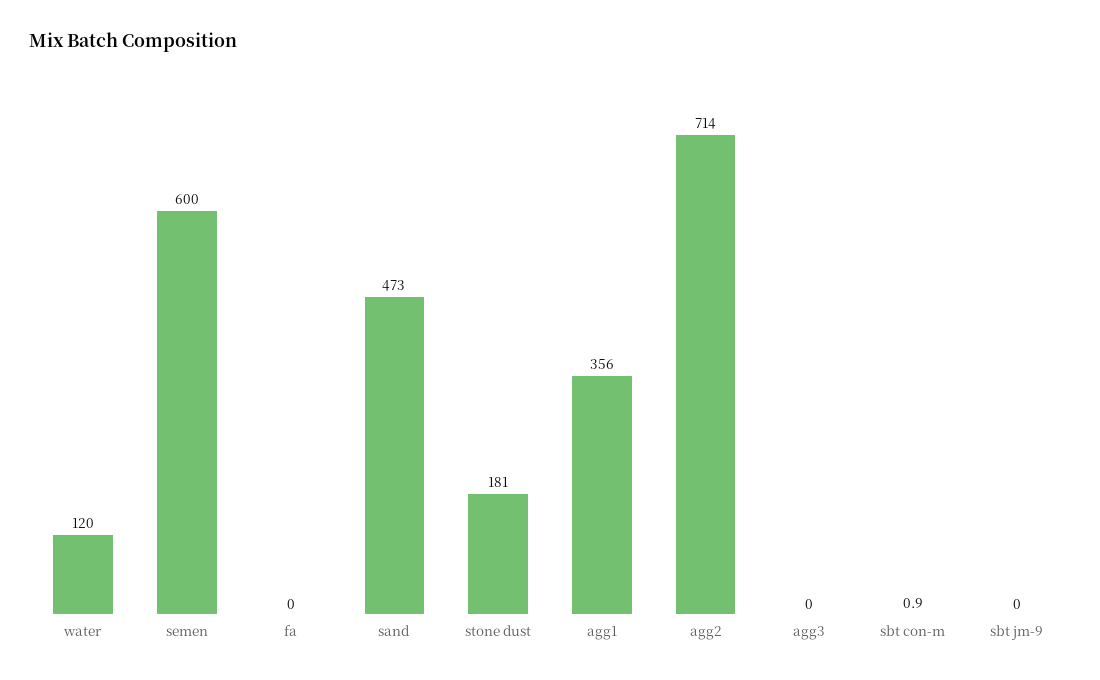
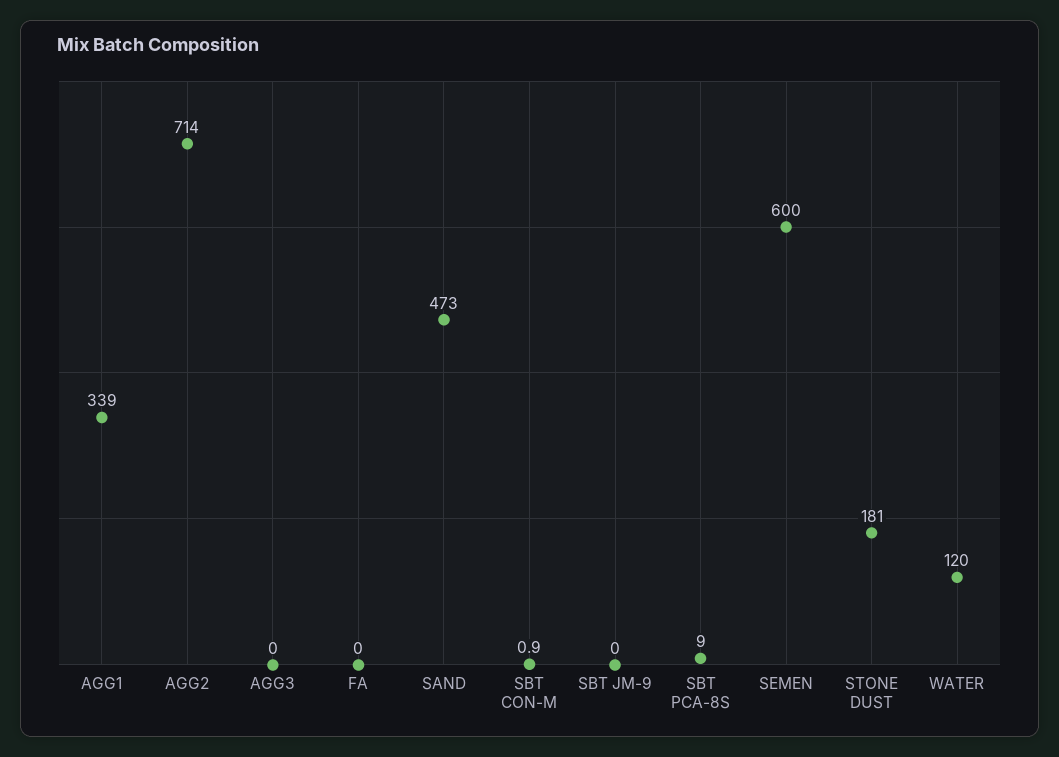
  {
    "water": 120,
    "semen": 600,
    "fa": 0,
    "sand": 473,
    "stone dust": 181,
-   "agg1": 356,
+   "agg1": 339,
    "agg2": 714,
    "agg3": 0,
    "sbt con-m": 0.9,
-   "sbt jm-9": 0
+   "sbt jm-9": 0,
+   "SBT PCA-8S": 9
  }

